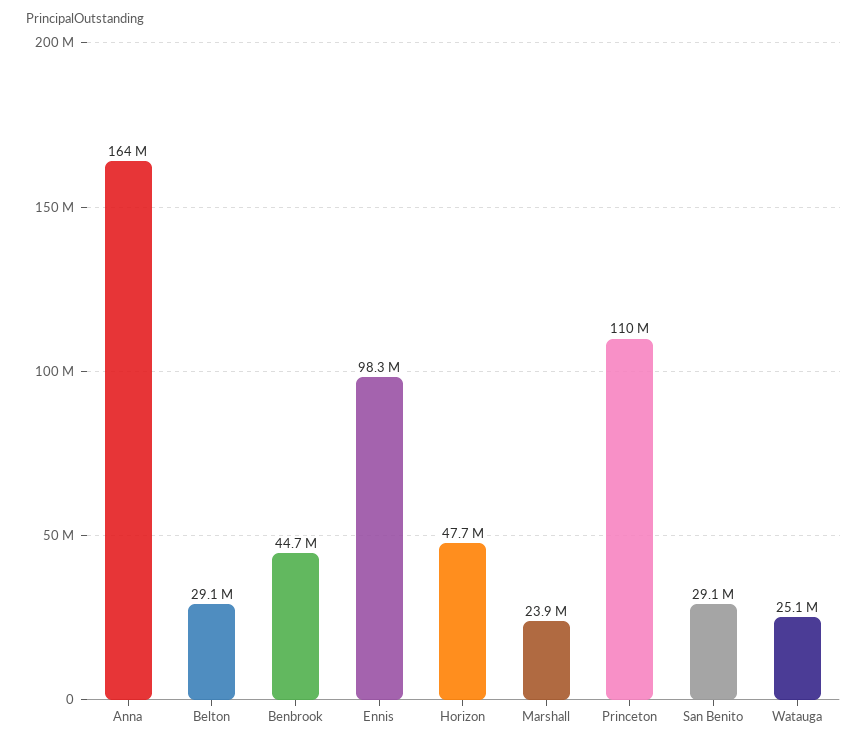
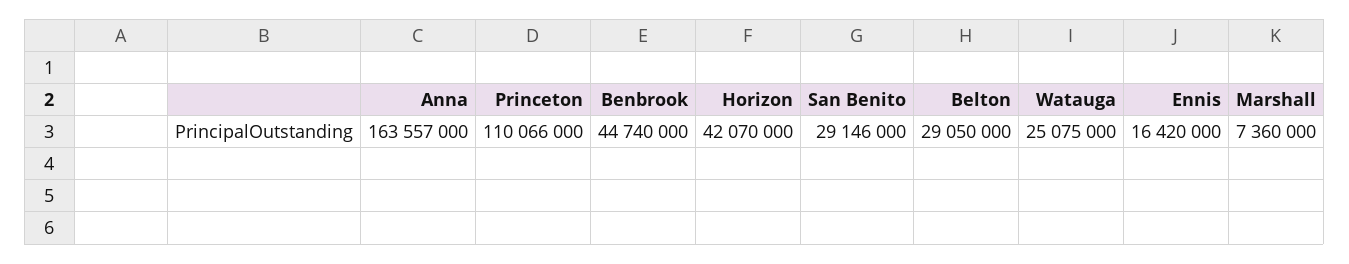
  {
    "Anna": 163557000,
    "Belton": 29050000,
    "Benbrook": 44740000,
-   "Ennis": 98300000,
+   "Ennis": 16420000,
-   "Horizon": 47700000,
+   "Horizon": 42070000,
-   "Marshall": 23900000,
+   "Marshall": 7360000,
    "Princeton": 110066000,
    "San Benito": 29146000,
    "Watauga": 25075000
  }

